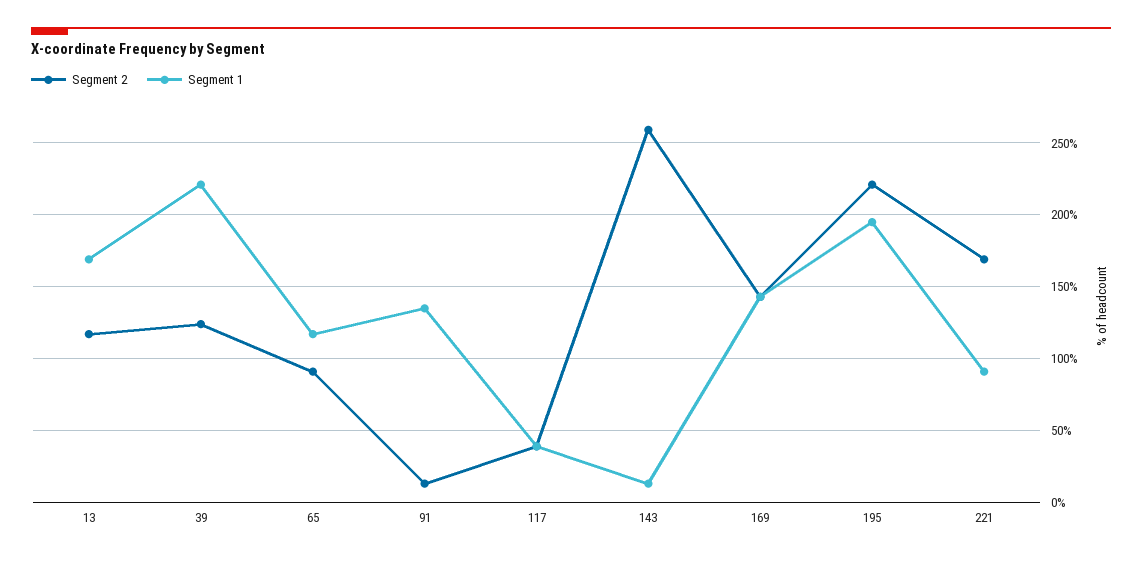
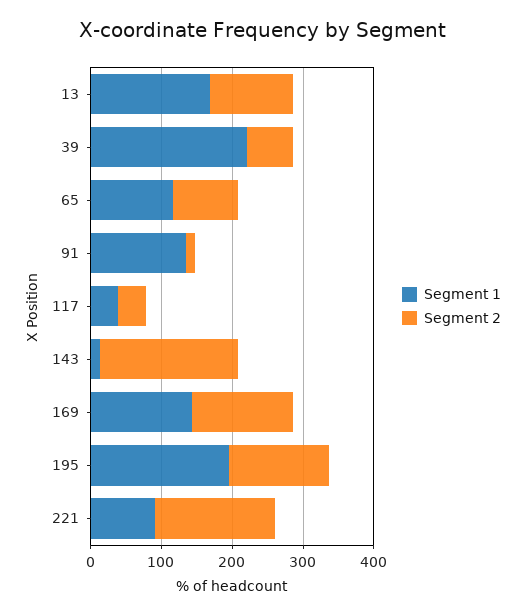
  {
    "Segment 2": {
      "13": 115,
-     "39": 125,
+     "39": 60,
      "65": 90,
      "91": 15,
      "117": 40,
-     "143": 260,
+     "143": 200,
      "169": 145,
-     "195": 220,
+     "195": 140,
      "221": 170
    },
    "Segment 1": {
      "13": 170,
      "39": 220,
      "65": 115,
      "91": 135,
      "117": 40,
      "143": 15,
      "169": 145,
      "195": 195,
      "221": 90
    }
  }

